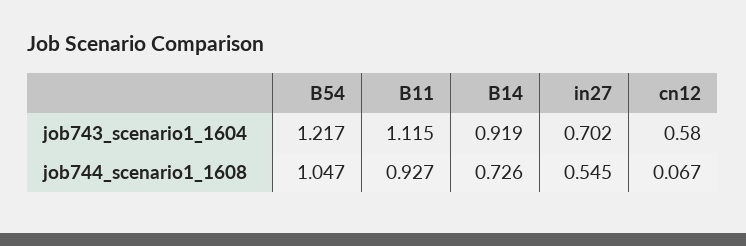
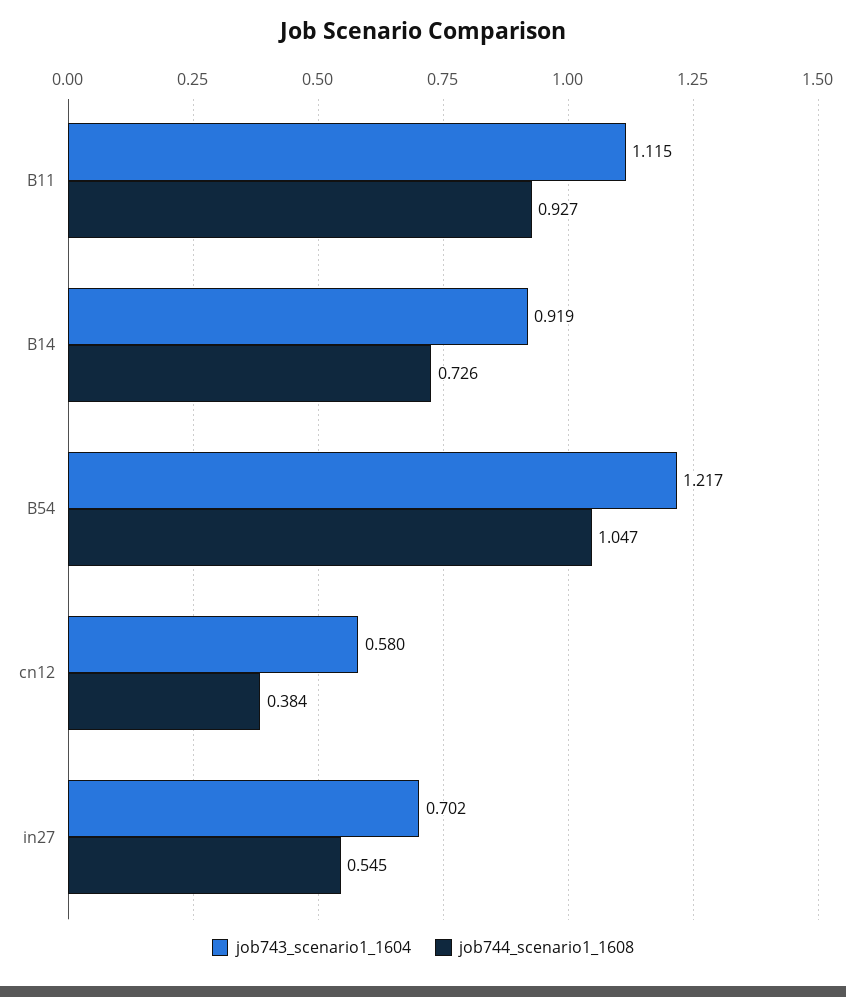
  {
    "job743_scenario1_1604": {
      "B54": 1.217,
      "B11": 1.115,
      "B14": 0.919,
      "in27": 0.702,
      "cn12": 0.58
    },
    "job744_scenario1_1608": {
      "B54": 1.047,
      "B11": 0.927,
      "B14": 0.726,
      "in27": 0.545,
-     "cn12": 0.067
+     "cn12": 0.384
    }
  }

